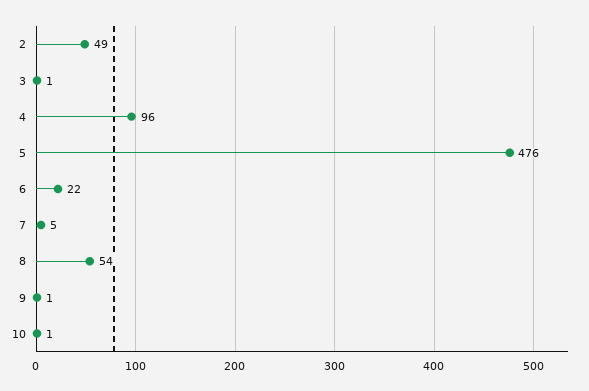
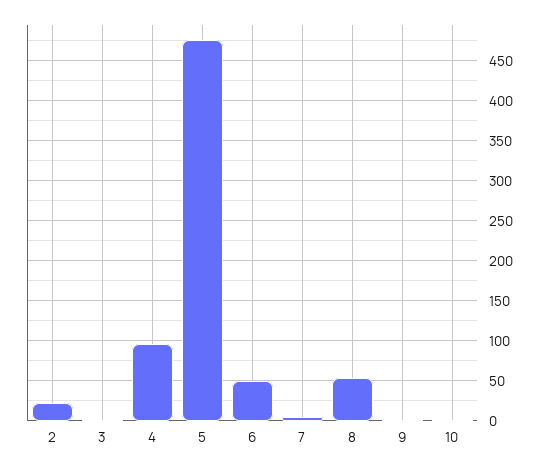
  {
-   "2": 49,
+   "2": 20,
    "3": 1,
    "4": 96,
    "5": 476,
-   "6": 22,
+   "6": 50,
    "7": 5,
    "8": 54,
    "9": 1,
    "10": 1
  }

